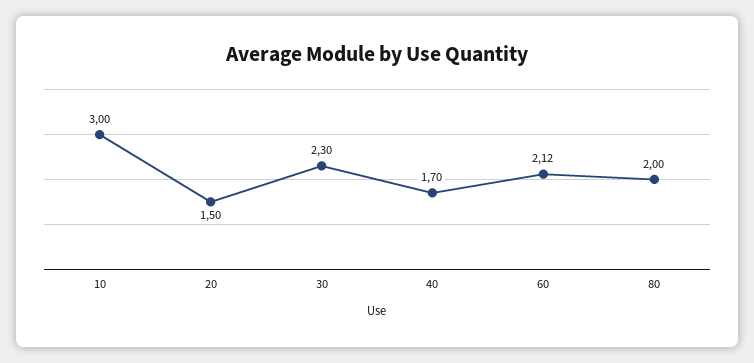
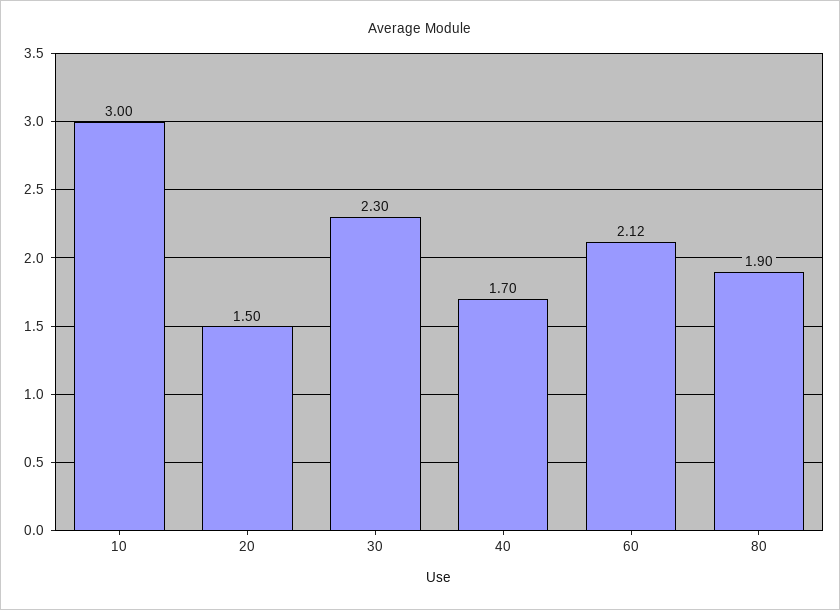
  {
    "10": 3,
    "20": 1.5,
    "30": 2.3,
    "40": 1.7,
    "60": 2.12,
-   "80": 2
+   "80": 1.9
  }

